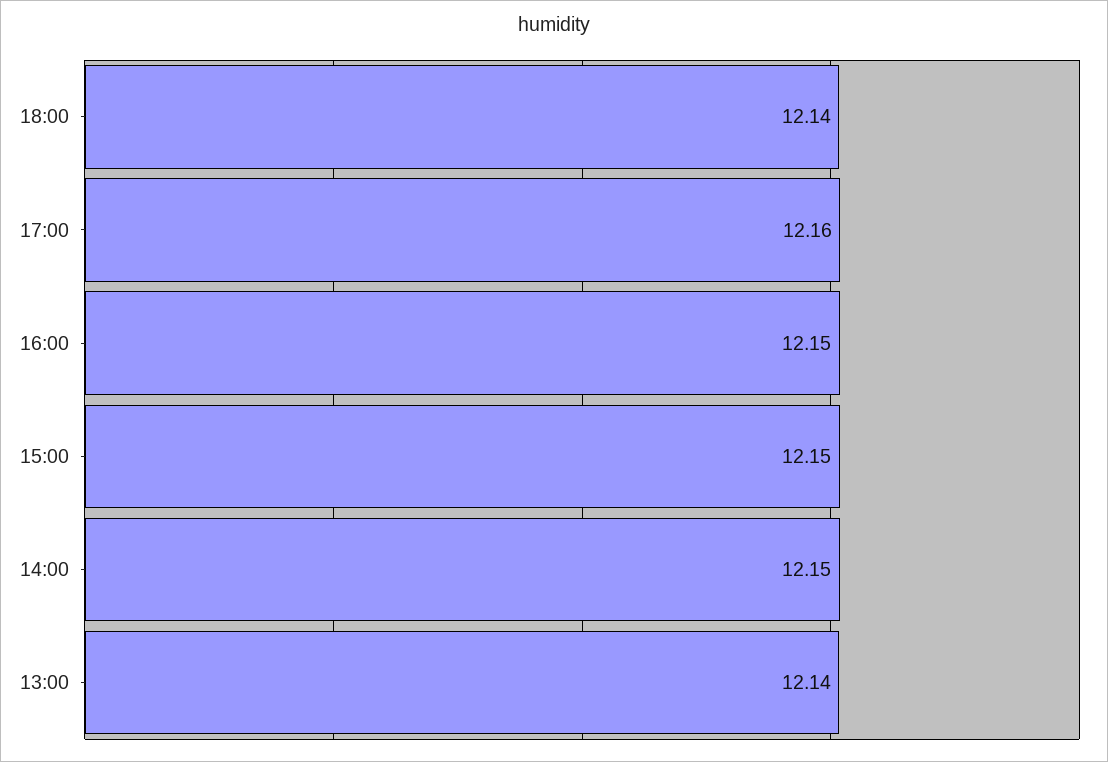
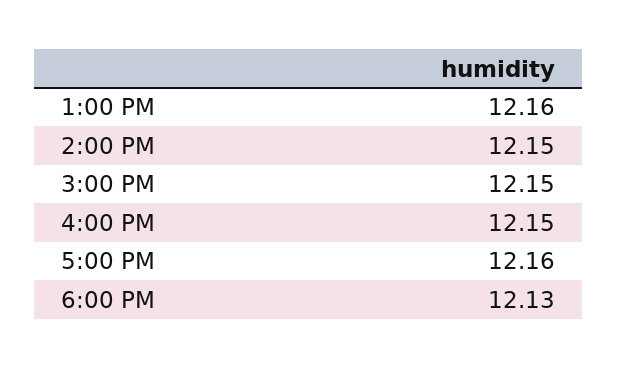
  {
-   "18:00": 12.14,
+   "18:00": 12.13,
    "17:00": 12.16,
    "16:00": 12.15,
    "15:00": 12.15,
    "14:00": 12.15,
-   "13:00": 12.14
+   "13:00": 12.16
  }

